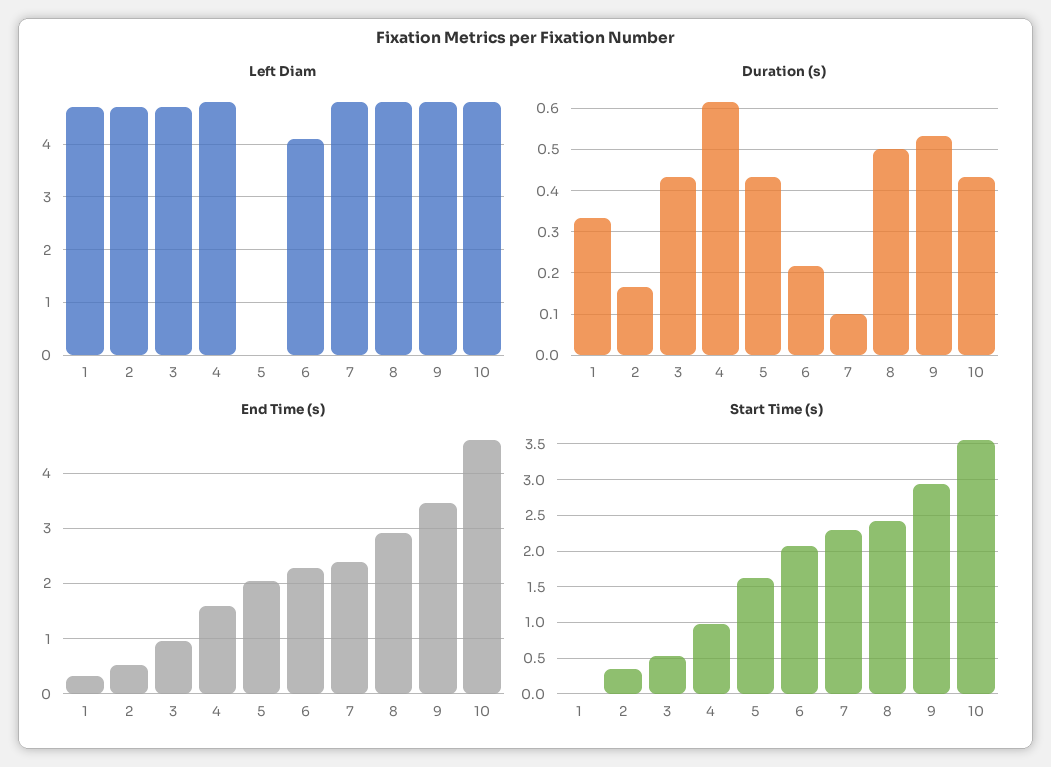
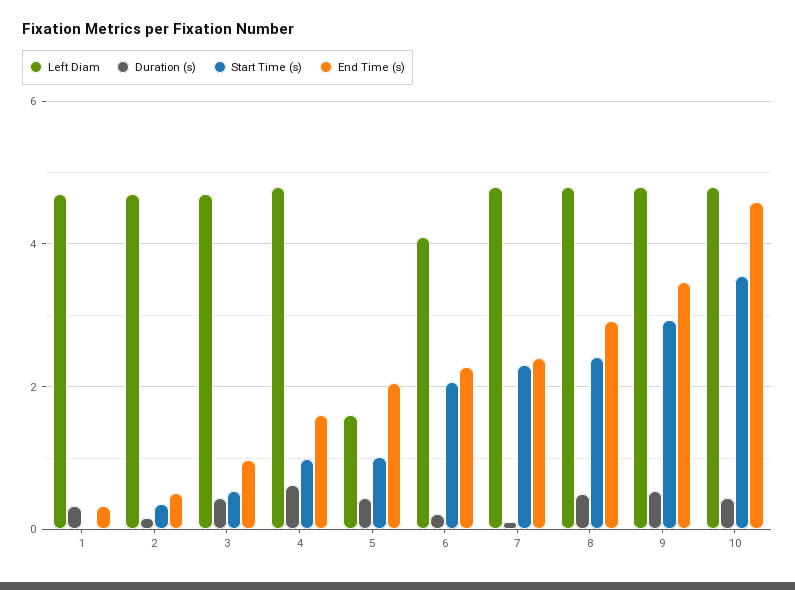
  {
    "Left Diam": {
      "1": 4.8,
      "2": 4.8,
      "3": 4.8,
      "4": 4.8,
-     "5": 0,
+     "5": 1.6,
      "6": 4.2,
      "7": 4.8,
      "8": 4.8,
      "9": 4.8,
      "10": 4.8
    },
    "Duration (s)": {
      "1": 0.34,
      "2": 0.16,
      "3": 0.44,
      "4": 0.62,
      "5": 0.44,
      "6": 0.22,
      "7": 0.1,
      "8": 0.5,
      "9": 0.54,
      "10": 0.44
    },
    "End Time (s)": {
      "1": 0.4,
      "2": 0.6,
      "3": 1,
      "4": 1.6,
      "5": 2,
      "6": 2.2,
      "7": 2.4,
      "8": 3,
      "9": 3.4,
      "10": 4.6
    },
    "Start Time (s)": {
      "1": 0,
      "2": 0.4,
      "3": 0.5,
      "4": 1,
-     "5": 1.6,
+     "5": 1,
      "6": 2.1,
      "7": 2.3,
      "8": 2.4,
      "9": 2.9,
      "10": 3.5
    }
  }

